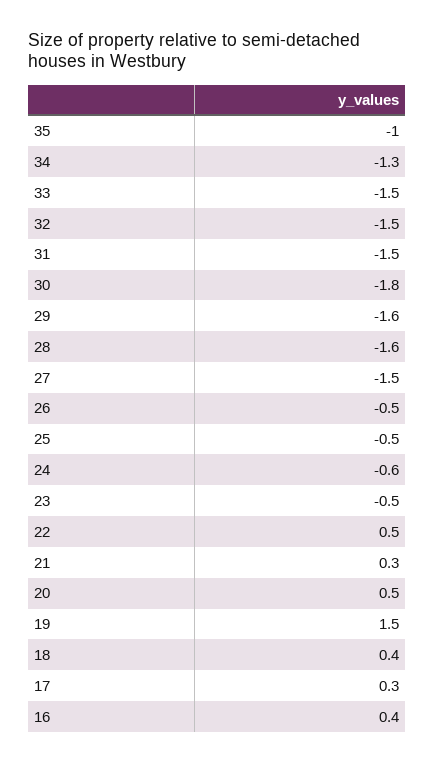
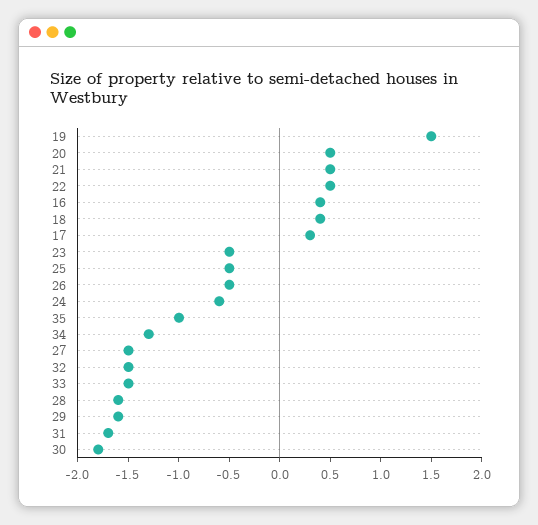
  {
    "35": -1,
    "34": -1.3,
    "33": -1.5,
    "32": -1.5,
-   "31": -1.5,
+   "31": -1.7,
    "30": -1.8,
    "29": -1.6,
    "28": -1.6,
    "27": -1.5,
    "26": -0.5,
    "25": -0.5,
    "24": -0.6,
    "23": -0.5,
    "22": 0.5,
-   "21": 0.3,
+   "21": 0.5,
    "20": 0.5,
    "19": 1.5,
    "18": 0.4,
    "17": 0.3,
    "16": 0.4
  }

